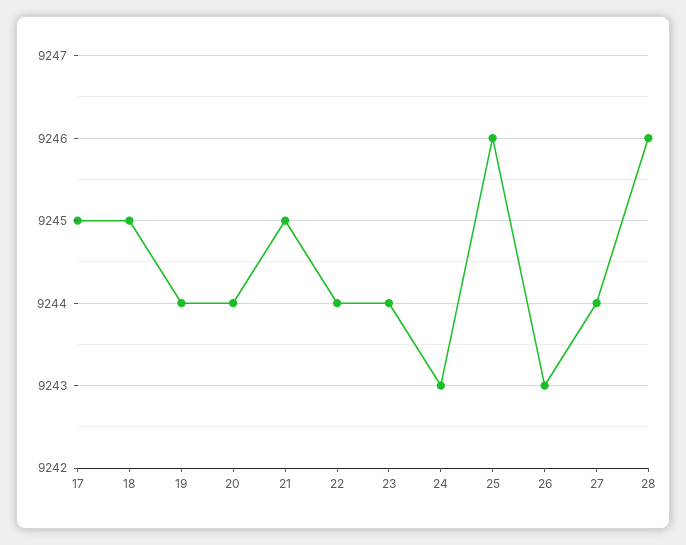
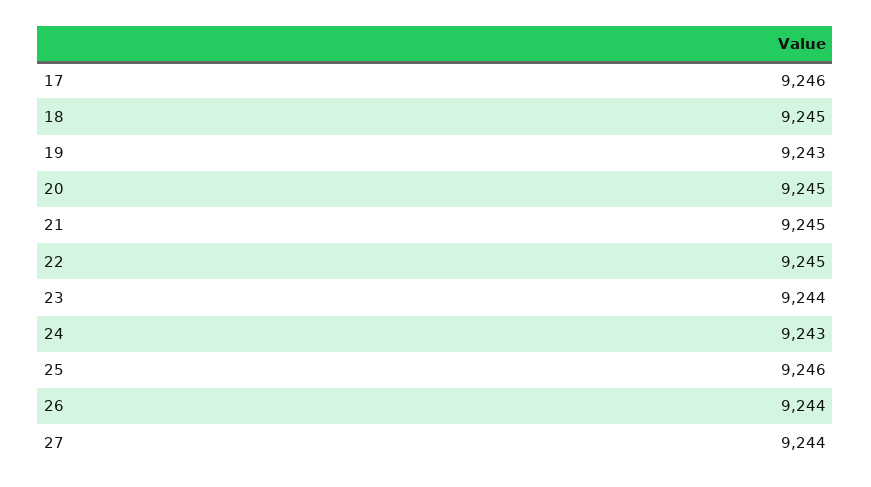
  {
-   "17": 9245,
+   "17": 9246,
    "18": 9245,
-   "19": 9244,
+   "19": 9243,
-   "20": 9244,
+   "20": 9245,
    "21": 9245,
-   "22": 9244,
+   "22": 9245,
    "23": 9244,
    "24": 9243,
    "25": 9246,
-   "26": 9243,
+   "26": 9244,
-   "27": 9244,
+   "27": 9244
-   "28": 9246
  }

